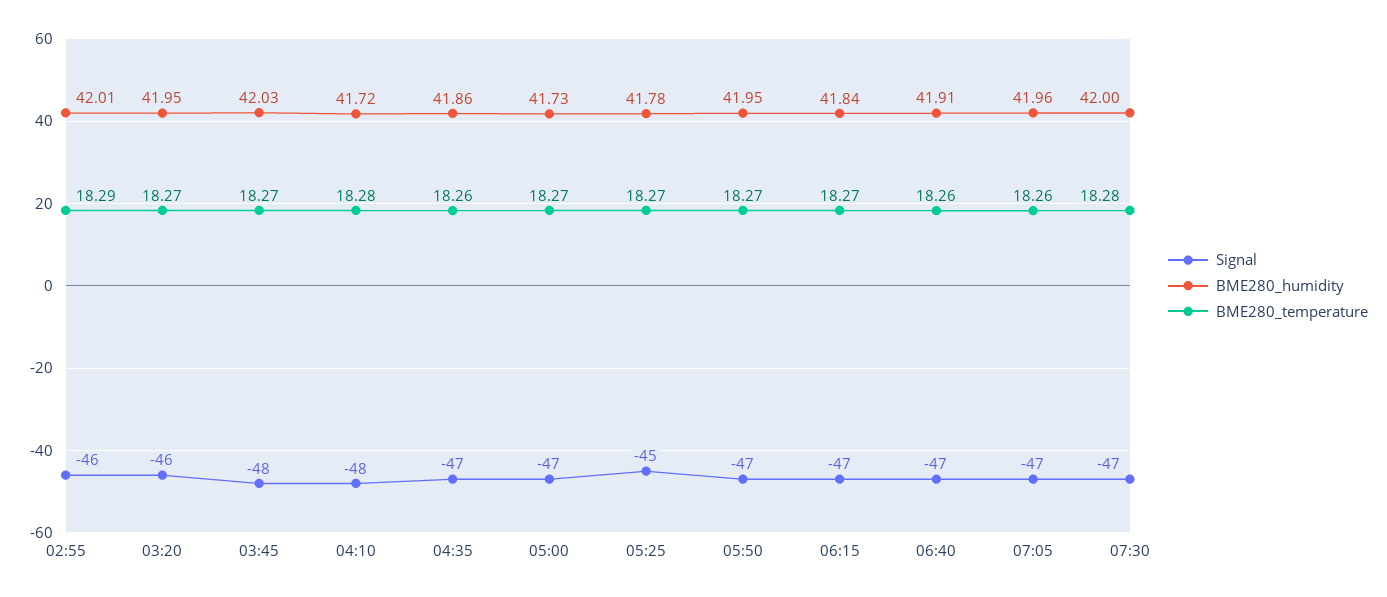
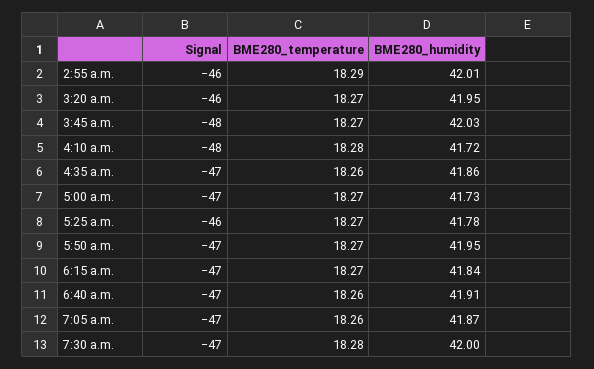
  {
    "Signal": {
      "02:55": -46,
      "03:20": -46,
      "03:45": -48,
      "04:10": -48,
      "04:35": -47,
      "05:00": -47,
-     "05:25": -45,
+     "05:25": -46,
      "05:50": -47,
      "06:15": -47,
      "06:40": -47,
      "07:05": -47,
      "07:30": -47
    },
    "BME280_humidity": {
      "02:55": 42.01,
      "03:20": 41.95,
      "03:45": 42.03,
      "04:10": 41.72,
      "04:35": 41.86,
      "05:00": 41.73,
      "05:25": 41.78,
      "05:50": 41.95,
      "06:15": 41.84,
      "06:40": 41.91,
-     "07:05": 41.96,
+     "07:05": 41.87,
      "07:30": 42
    },
    "BME280_temperature": {
      "02:55": 18.29,
      "03:20": 18.27,
      "03:45": 18.27,
      "04:10": 18.28,
      "04:35": 18.26,
      "05:00": 18.27,
      "05:25": 18.27,
      "05:50": 18.27,
      "06:15": 18.27,
      "06:40": 18.26,
      "07:05": 18.26,
      "07:30": 18.28
    }
  }

